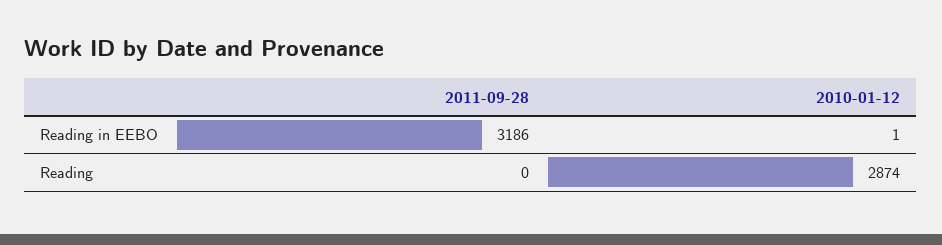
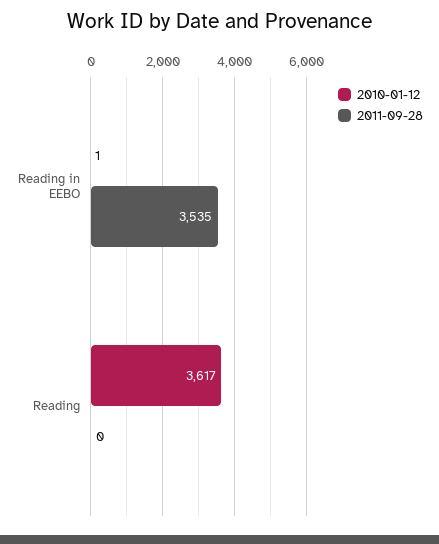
  {
    "2011-09-28": {
-     "Reading in EEBO": 3186,
+     "Reading in EEBO": 3535,
      "Reading": 0
    },
    "2010-01-12": {
      "Reading in EEBO": 1,
-     "Reading": 2874
+     "Reading": 3617
    }
  }

